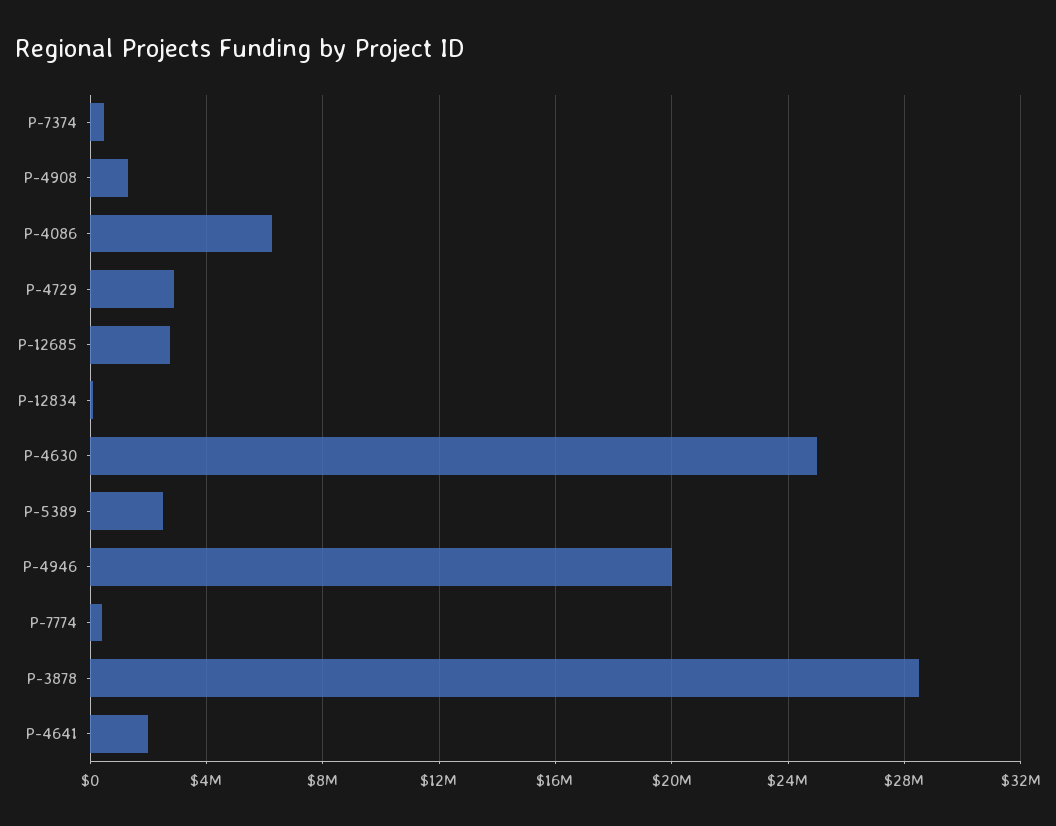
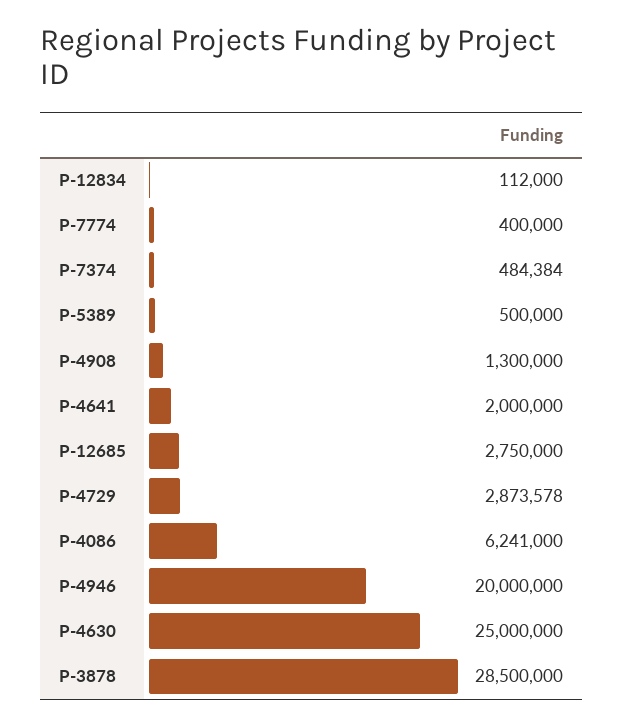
  {
    "P-7374": 484384,
    "P-4908": 1300000,
    "P-4086": 6241000,
    "P-4729": 2873578,
    "P-12685": 2750000,
    "P-12834": 112000,
    "P-4630": 25000000,
-   "P-5389": 2500000,
+   "P-5389": 500000,
    "P-4946": 20000000,
    "P-7774": 400000,
    "P-3878": 28500000,
    "P-4641": 2000000
  }

